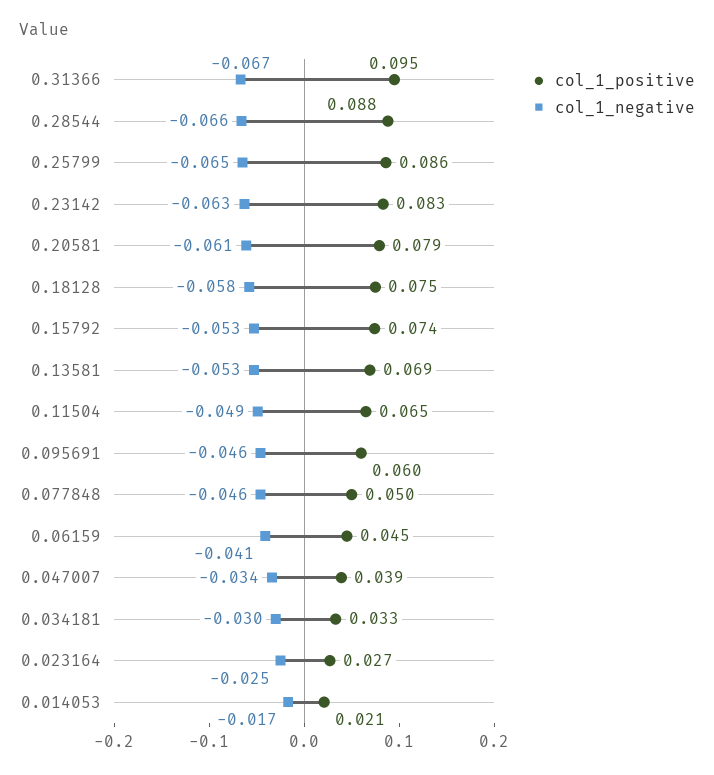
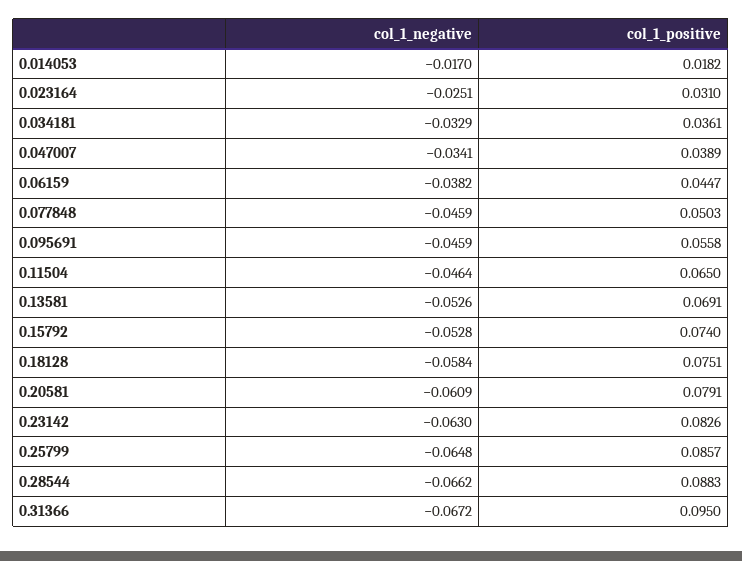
  {
    "col_1_positive": {
      "0.31366": 0.095,
      "0.28544": 0.0883,
      "0.25799": 0.0857,
      "0.23142": 0.0826,
      "0.20581": 0.0791,
      "0.18128": 0.0751,
      "0.15792": 0.074,
      "0.13581": 0.0691,
      "0.11504": 0.065,
-     "0.095691": 0.06,
+     "0.095691": 0.0558,
      "0.077848": 0.0503,
      "0.06159": 0.0447,
      "0.047007": 0.0389,
-     "0.034181": 0.033,
+     "0.034181": 0.0361,
-     "0.023164": 0.027,
+     "0.023164": 0.031,
-     "0.014053": 0.021
+     "0.014053": 0.0182
    },
    "col_1_negative": {
      "0.31366": -0.0672,
      "0.28544": -0.0662,
      "0.25799": -0.0648,
      "0.23142": -0.063,
      "0.20581": -0.0609,
      "0.18128": -0.0584,
      "0.15792": -0.0528,
      "0.13581": -0.0526,
-     "0.11504": -0.049,
+     "0.11504": -0.0464,
      "0.095691": -0.0459,
      "0.077848": -0.0459,
-     "0.06159": -0.041,
+     "0.06159": -0.0382,
      "0.047007": -0.0341,
-     "0.034181": -0.03,
+     "0.034181": -0.0329,
      "0.023164": -0.0251,
      "0.014053": -0.017
    }
  }

